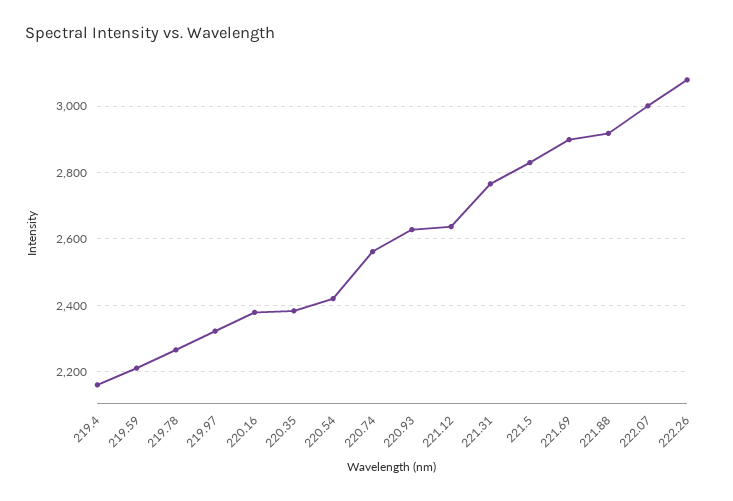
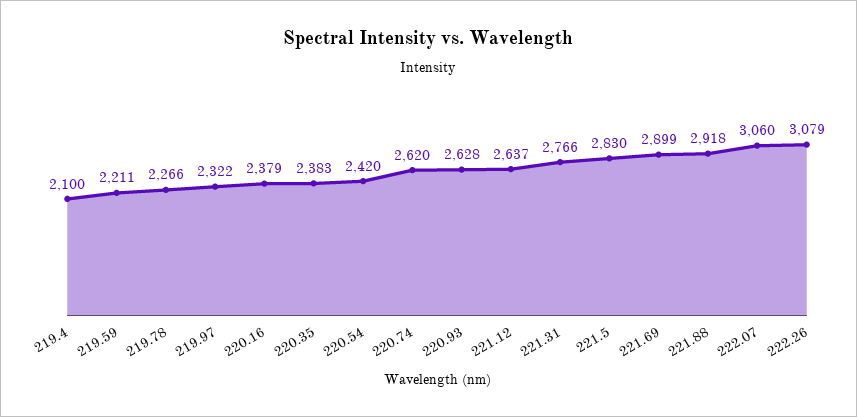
  {
-   "219.4": 2160,
+   "219.4": 2100,
    "219.59": 2211,
    "219.78": 2266,
    "219.97": 2322,
    "220.16": 2379,
    "220.35": 2383,
    "220.54": 2420,
-   "220.74": 2560,
+   "220.74": 2620,
    "220.93": 2628,
    "221.12": 2637,
    "221.31": 2766,
    "221.5": 2830,
    "221.69": 2899,
    "221.88": 2918,
-   "222.07": 3000,
+   "222.07": 3060,
    "222.26": 3079
  }

